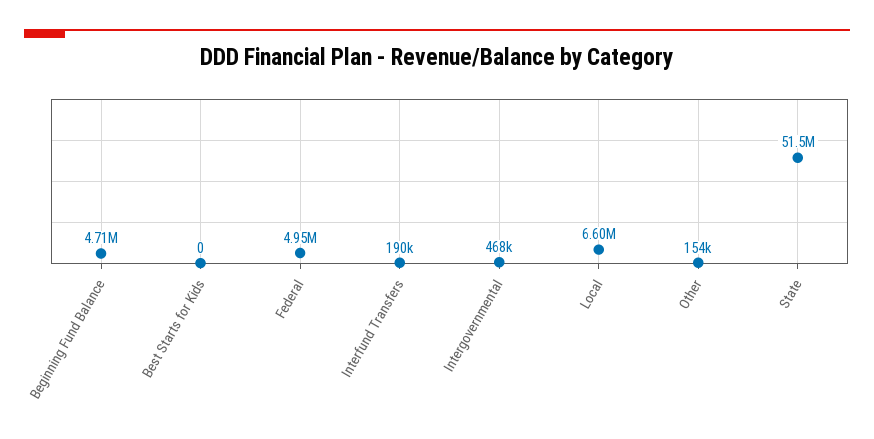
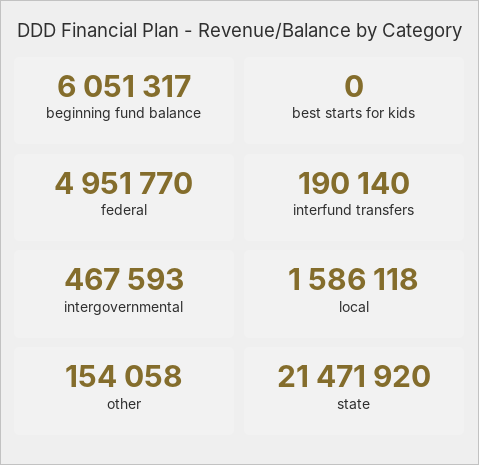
  {
-   "Beginning Fund Balance": 4710000,
+   "Beginning Fund Balance": 6051317,
    "Best Starts for Kids": 0,
    "Federal": 4951770,
    "Interfund Transfers": 190140,
    "Intergovernmental": 467593,
-   "Local": 6600000,
+   "Local": 1586118,
    "Other": 154058,
-   "State": 51500000
+   "State": 21471920
  }

